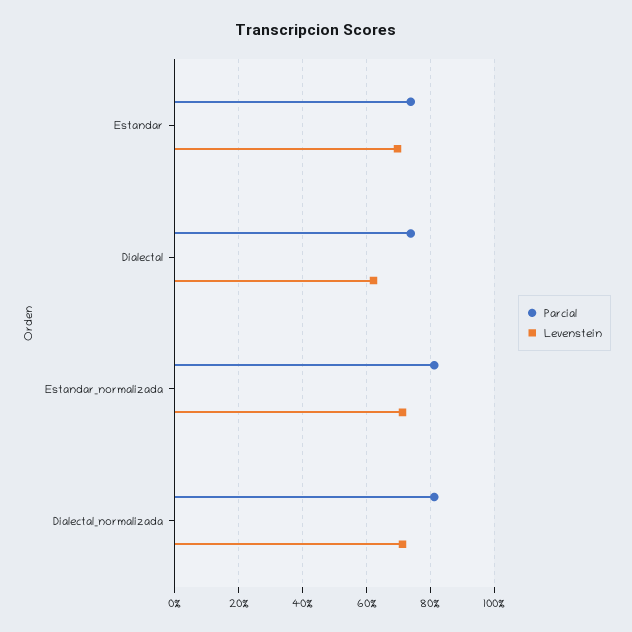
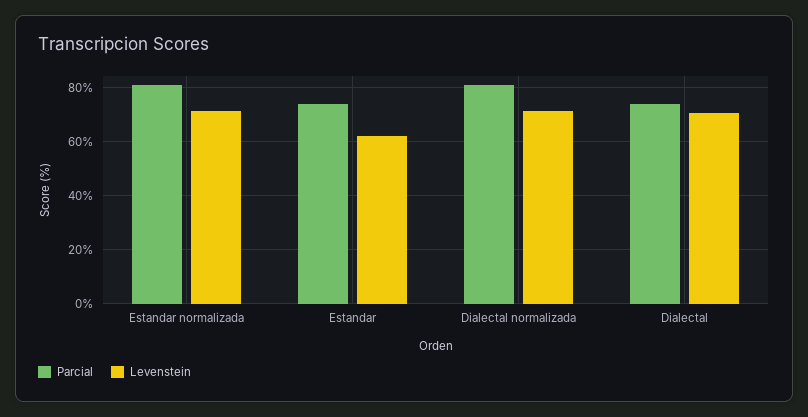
  {
    "Parcial": {
      "Estandar": 74,
      "Dialectal": 74,
      "Estandar_normalizada": 82,
      "Dialectal_normalizada": 82
    },
    "Levenstein": {
-     "Estandar": 70,
+     "Estandar": 62.5,
-     "Dialectal": 62,
+     "Dialectal": 70,
      "Estandar_normalizada": 72,
      "Dialectal_normalizada": 72
    }
  }

